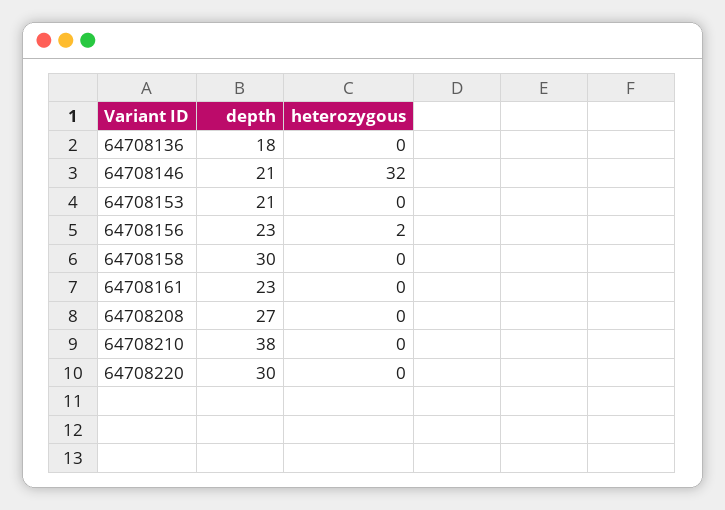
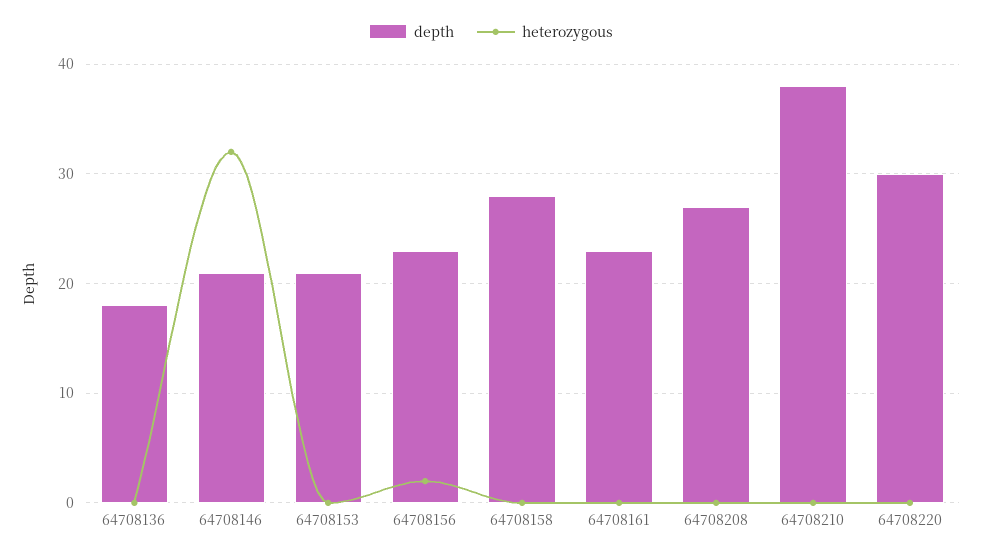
  {
    "depth": {
      "64708136": 18,
      "64708146": 21,
      "64708153": 21,
      "64708156": 23,
-     "64708158": 30,
+     "64708158": 28,
      "64708161": 23,
      "64708208": 27,
      "64708210": 38,
      "64708220": 30
    },
    "heterozygous": {
      "64708136": 0,
      "64708146": 32,
      "64708153": 0,
      "64708156": 2,
      "64708158": 0,
      "64708161": 0,
      "64708208": 0,
      "64708210": 0,
      "64708220": 0
    }
  }

